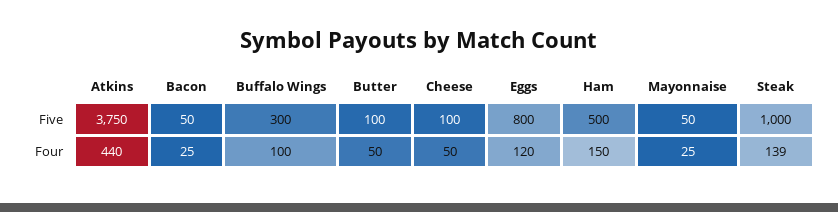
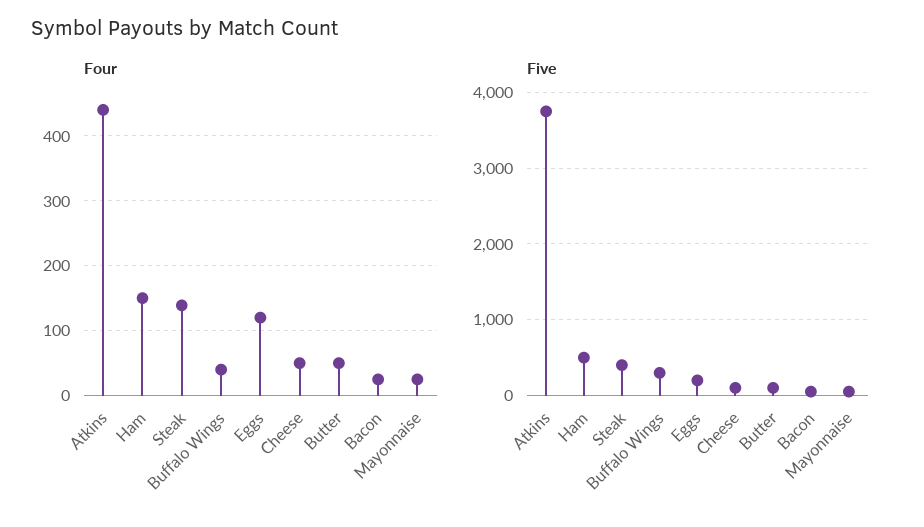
  {
    "Five": {
      "Atkins": 3750,
      "Bacon": 50,
      "Buffalo Wings": 300,
      "Butter": 100,
      "Cheese": 100,
-     "Eggs": 800,
+     "Eggs": 200,
      "Ham": 500,
      "Mayonnaise": 50,
-     "Steak": 1000
+     "Steak": 400
    },
    "Four": {
      "Atkins": 440,
      "Bacon": 25,
-     "Buffalo Wings": 100,
+     "Buffalo Wings": 40,
      "Butter": 50,
      "Cheese": 50,
      "Eggs": 120,
      "Ham": 150,
      "Mayonnaise": 25,
      "Steak": 139
    }
  }

